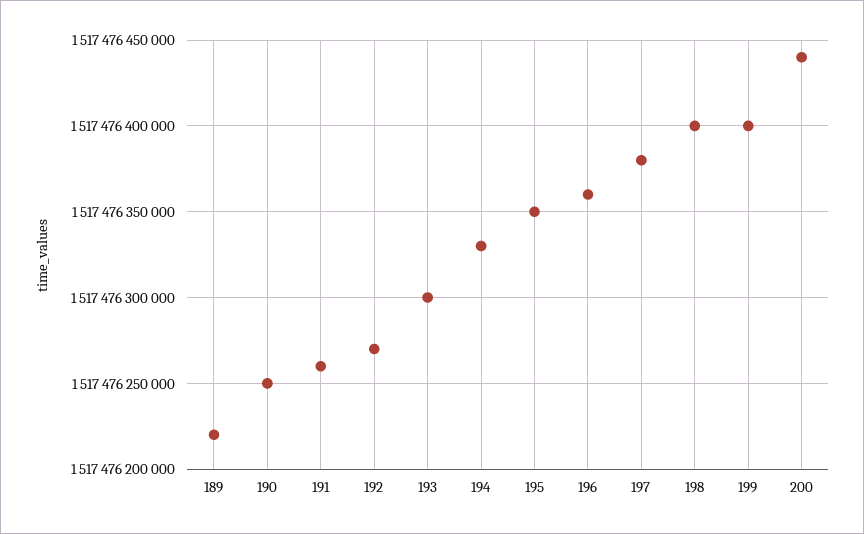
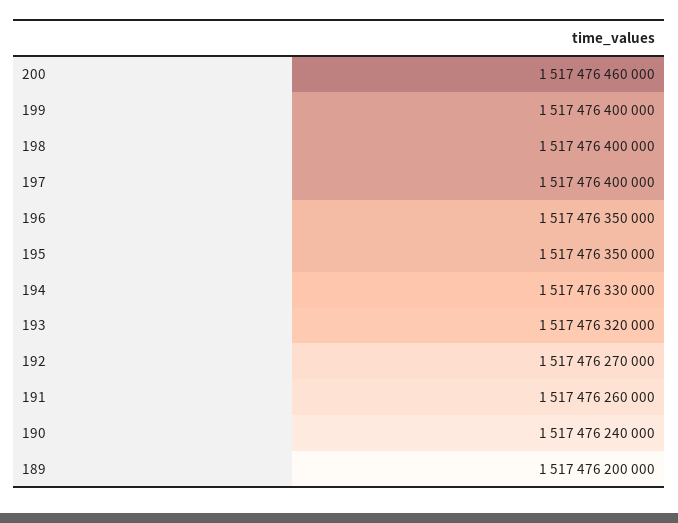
  {
-   "189": 1517476220000,
+   "189": 1517476200000,
-   "190": 1517476250000,
+   "190": 1517476240000,
    "191": 1517476260000,
    "192": 1517476270000,
-   "193": 1517476300000,
+   "193": 1517476320000,
    "194": 1517476330000,
    "195": 1517476350000,
-   "196": 1517476360000,
+   "196": 1517476350000,
-   "197": 1517476380000,
+   "197": 1517476400000,
    "198": 1517476400000,
    "199": 1517476400000,
-   "200": 1517476440000
+   "200": 1517476460000
  }

